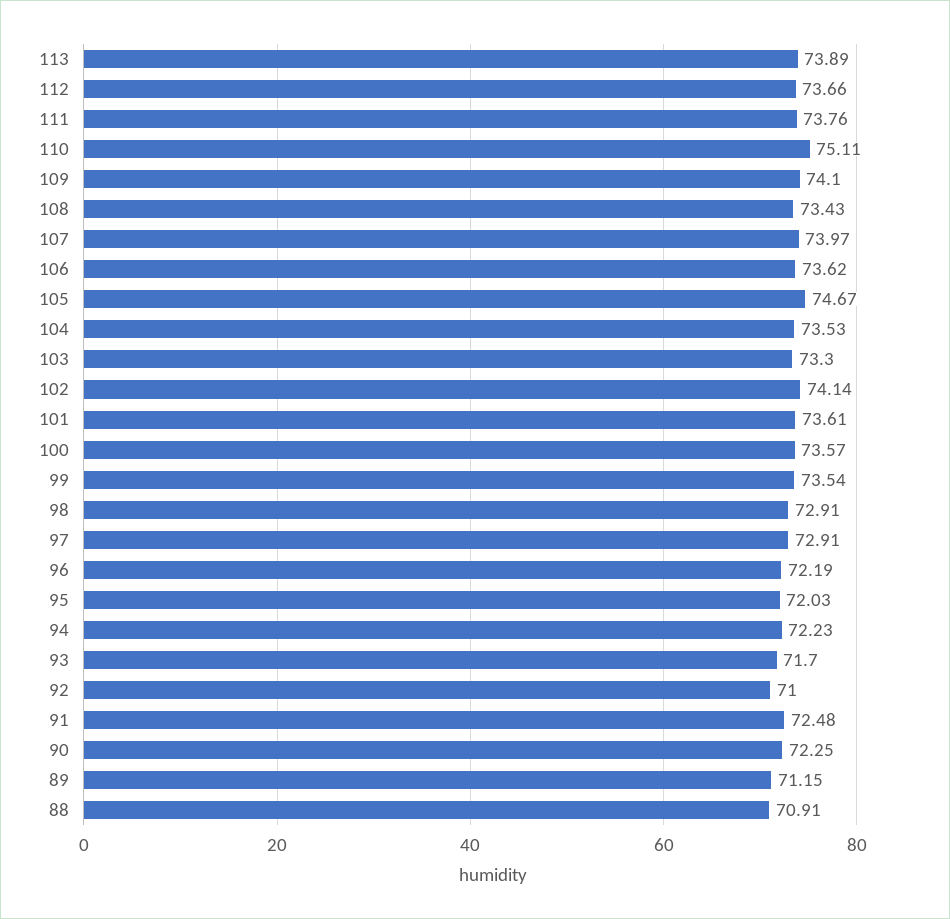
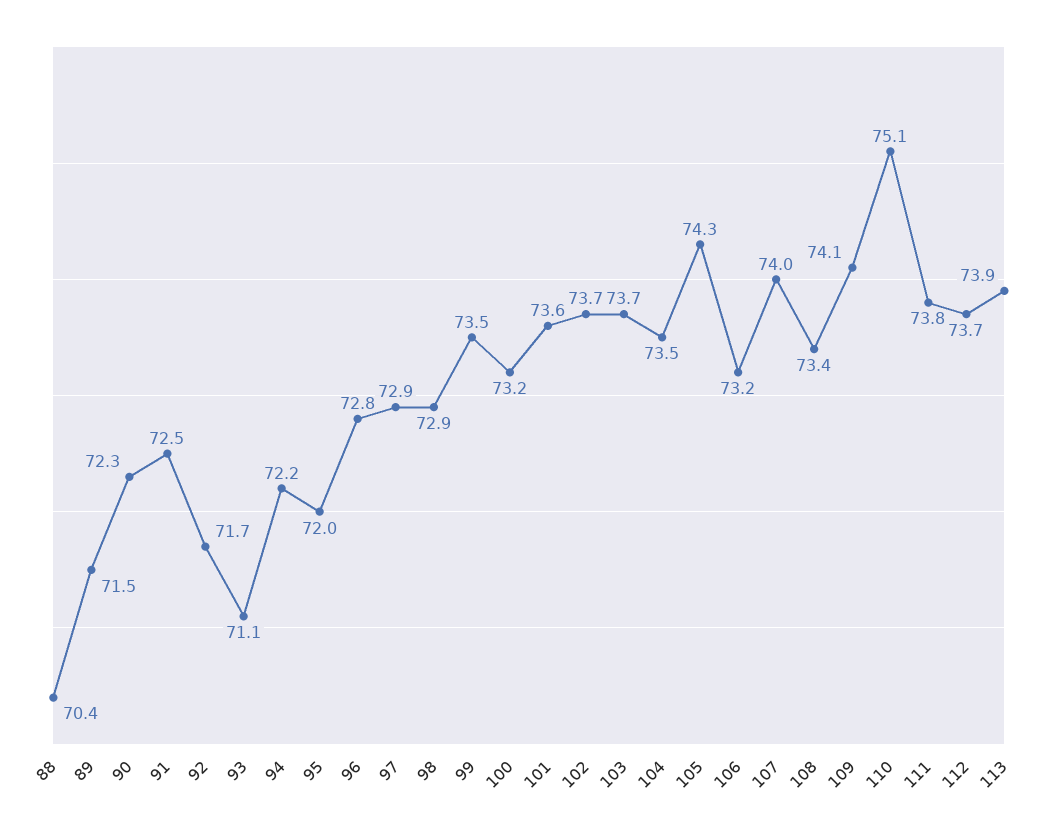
  {
    "113": 73.89,
    "112": 73.66,
    "111": 73.76,
    "110": 75.11,
    "109": 74.1,
    "108": 73.43,
    "107": 73.97,
-   "106": 73.62,
+   "106": 73.2,
-   "105": 74.67,
+   "105": 74.3,
    "104": 73.53,
-   "103": 73.3,
+   "103": 73.7,
-   "102": 74.14,
+   "102": 73.7,
    "101": 73.61,
-   "100": 73.57,
+   "100": 73.2,
    "99": 73.54,
    "98": 72.91,
    "97": 72.91,
-   "96": 72.19,
+   "96": 72.8,
    "95": 72.03,
    "94": 72.23,
-   "93": 71.7,
+   "93": 71.1,
-   "92": 71,
+   "92": 71.7,
    "91": 72.48,
    "90": 72.25,
-   "89": 71.15,
+   "89": 71.5,
-   "88": 70.91
+   "88": 70.4
  }

